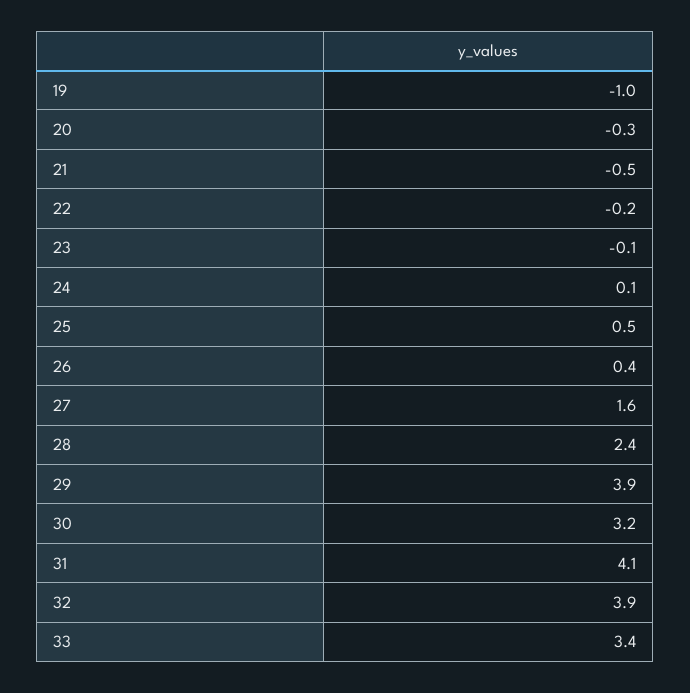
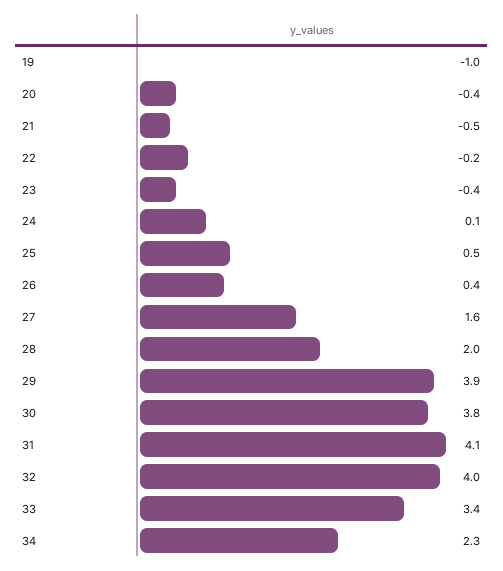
  {
    "19": -1,
-   "20": -0.3,
+   "20": -0.4,
    "21": -0.5,
    "22": -0.2,
-   "23": -0.1,
+   "23": -0.4,
    "24": 0.1,
    "25": 0.5,
    "26": 0.4,
    "27": 1.6,
-   "28": 2.4,
+   "28": 2,
    "29": 3.9,
-   "30": 3.2,
+   "30": 3.8,
    "31": 4.1,
-   "32": 3.9,
+   "32": 4,
-   "33": 3.4
+   "33": 3.4,
+   "34": 2.3
  }

